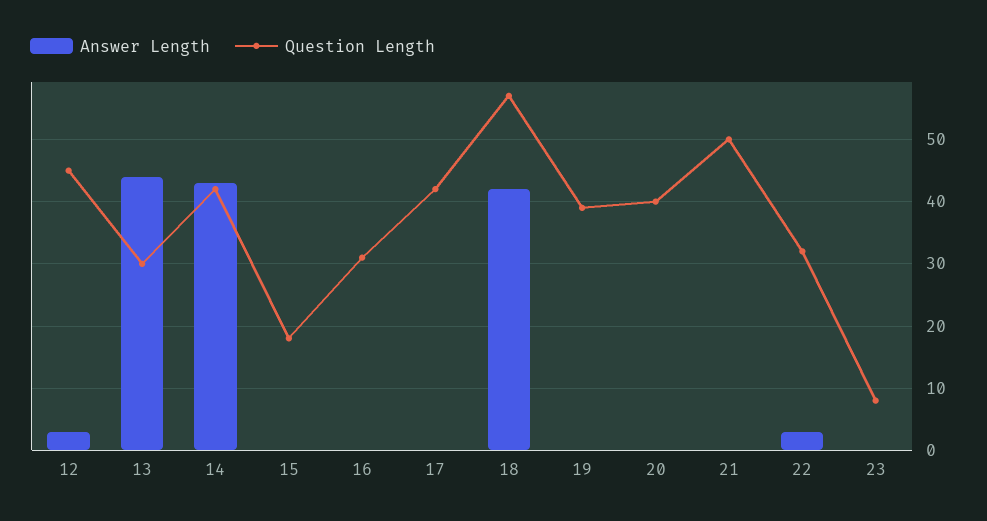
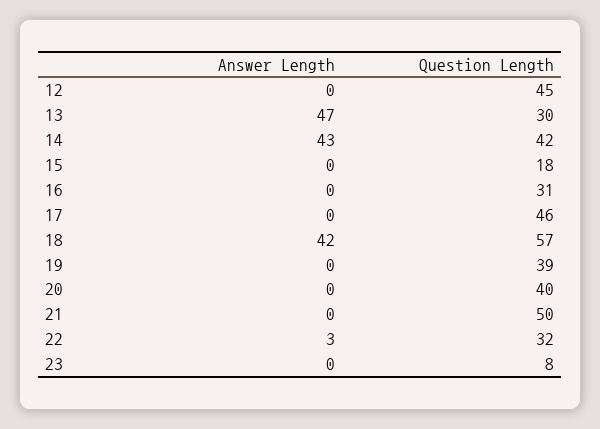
  {
    "Answer Length": {
-     "12": 3,
+     "12": 0,
-     "13": 44,
+     "13": 47,
      "14": 43,
      "15": 0,
      "16": 0,
      "17": 0,
      "18": 42,
      "19": 0,
      "20": 0,
      "21": 0,
      "22": 3,
      "23": 0
    },
    "Question Length": {
      "12": 45,
      "13": 30,
      "14": 42,
      "15": 18,
      "16": 31,
-     "17": 42,
+     "17": 46,
      "18": 57,
      "19": 39,
      "20": 40,
      "21": 50,
      "22": 32,
      "23": 8
    }
  }

